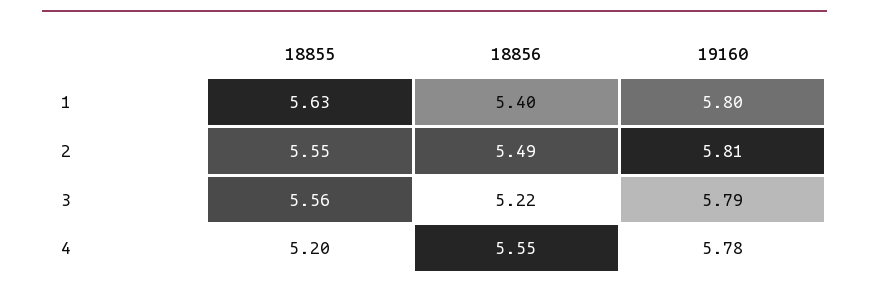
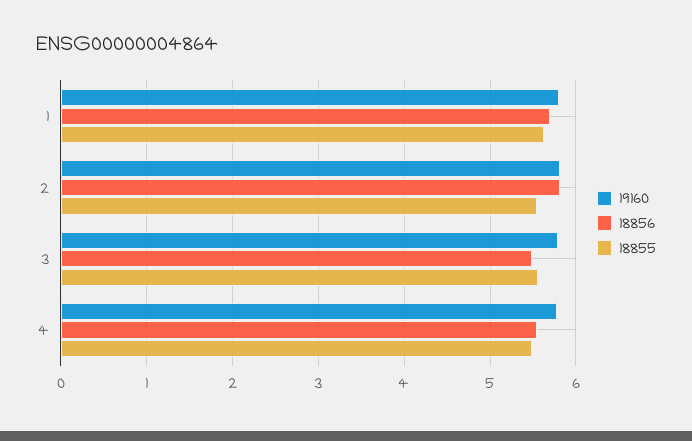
  {
    "18855": {
      "1": 5.63,
      "2": 5.55,
      "3": 5.56,
-     "4": 5.2
+     "4": 5.5
    },
    "18856": {
-     "1": 5.4,
+     "1": 5.7,
-     "2": 5.49,
+     "2": 5.8,
-     "3": 5.22,
+     "3": 5.5,
      "4": 5.55
    },
    "19160": {
      "1": 5.8,
      "2": 5.81,
      "3": 5.79,
      "4": 5.78
    }
  }

